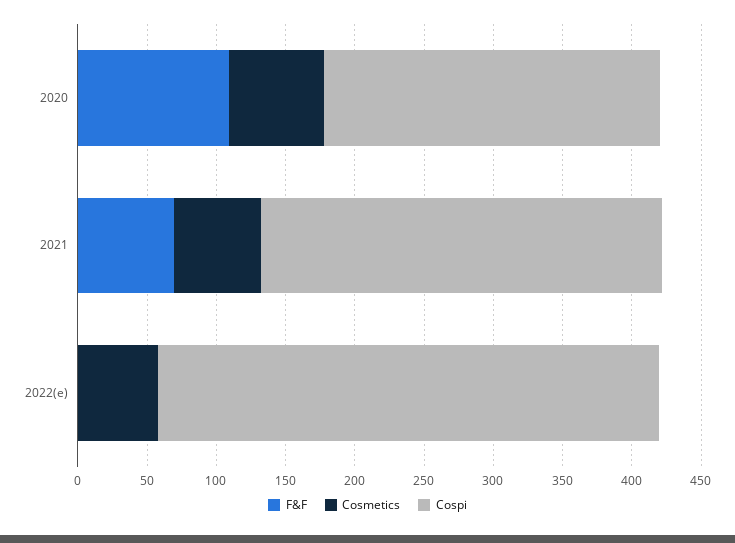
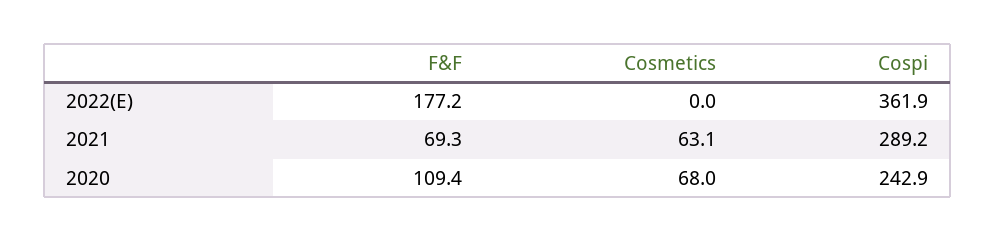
  {
    "F&F": {
      "2020": 109.4,
      "2021": 69.3,
-     "2022(e)": 0
+     "2022(e)": 177.2
    },
    "Cosmetics": {
      "2020": 68,
      "2021": 63.1,
-     "2022(e)": 60
+     "2022(e)": 0
    },
    "Cospi": {
      "2020": 242.9,
      "2021": 289.2,
      "2022(e)": 361.9
    }
  }

